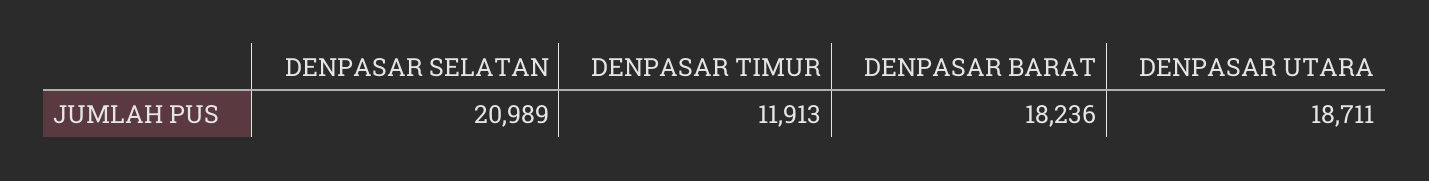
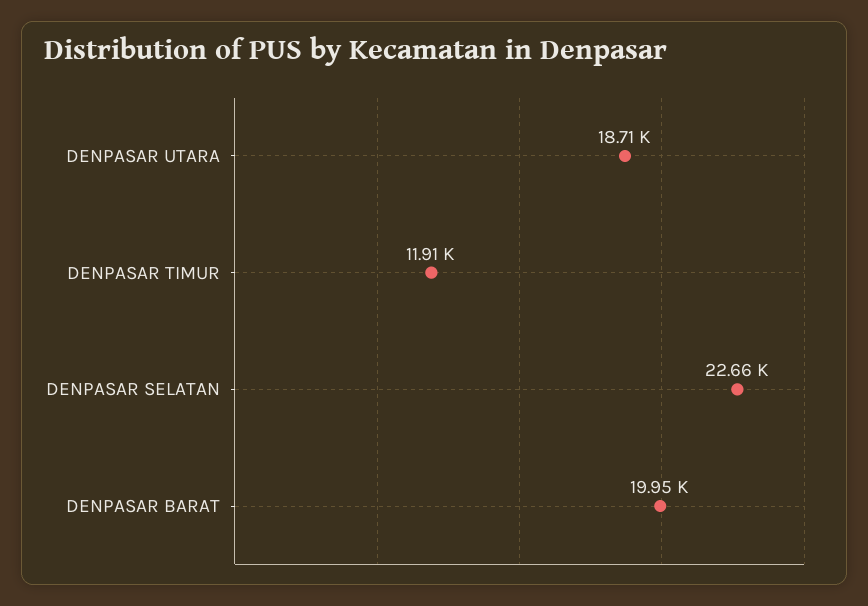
  {
-   "DENPASAR SELATAN": 20989,
+   "DENPASAR SELATAN": 22660,
    "DENPASAR TIMUR": 11913,
-   "DENPASAR BARAT": 18236,
+   "DENPASAR BARAT": 19950,
    "DENPASAR UTARA": 18711
  }

